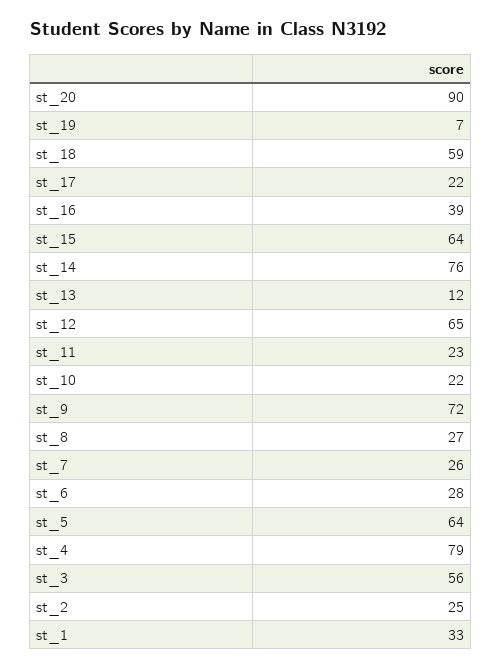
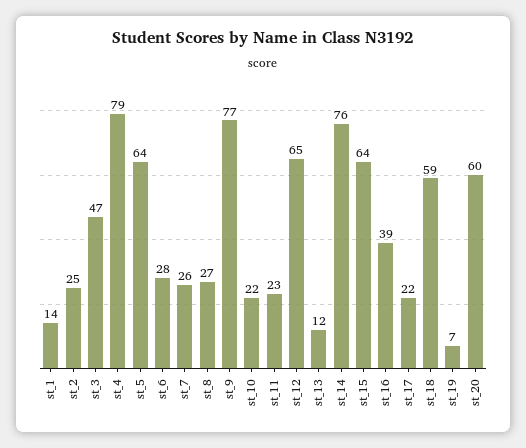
  {
-   "st_20": 90,
+   "st_20": 60,
    "st_19": 7,
    "st_18": 59,
    "st_17": 22,
    "st_16": 39,
    "st_15": 64,
    "st_14": 76,
    "st_13": 12,
    "st_12": 65,
    "st_11": 23,
    "st_10": 22,
-   "st_9": 72,
+   "st_9": 77,
    "st_8": 27,
    "st_7": 26,
    "st_6": 28,
    "st_5": 64,
    "st_4": 79,
-   "st_3": 56,
+   "st_3": 47,
    "st_2": 25,
-   "st_1": 33
+   "st_1": 14
  }

